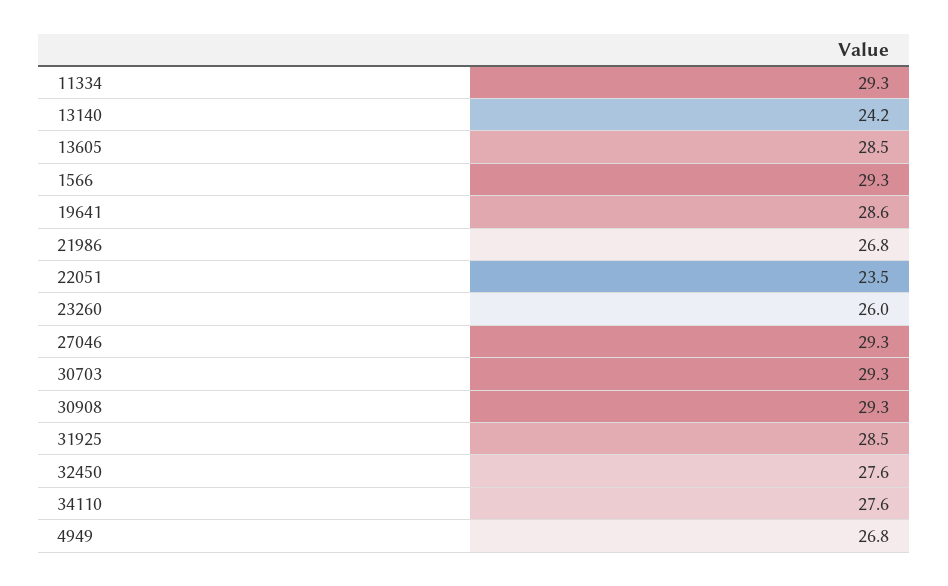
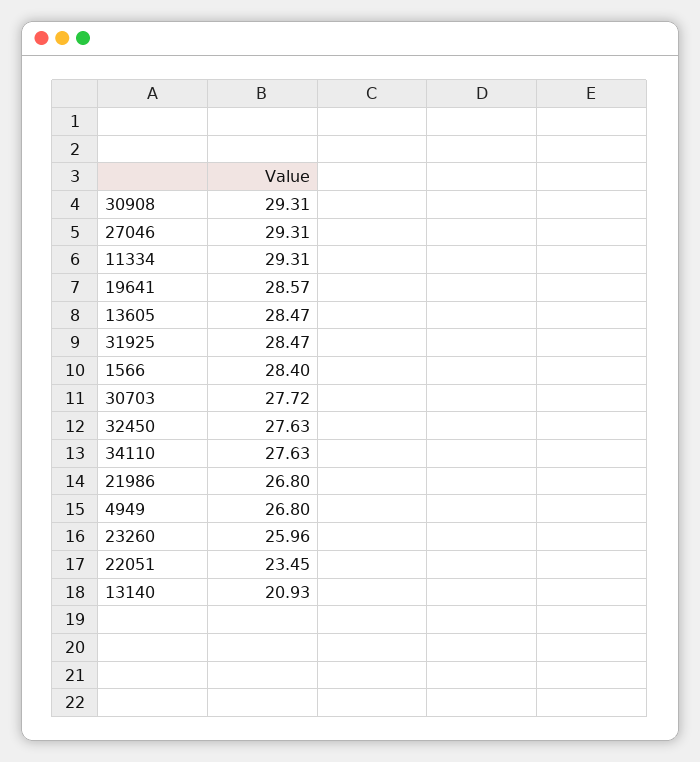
  {
    "11334": 29.31,
-   "13140": 24.2,
+   "13140": 20.93,
    "13605": 28.47,
-   "1566": 29.3,
+   "1566": 28.4,
    "19641": 28.57,
    "21986": 26.8,
    "22051": 23.45,
    "23260": 25.96,
    "27046": 29.31,
-   "30703": 29.3,
+   "30703": 27.72,
    "30908": 29.31,
    "31925": 28.47,
    "32450": 27.63,
    "34110": 27.63,
    "4949": 26.8
  }

